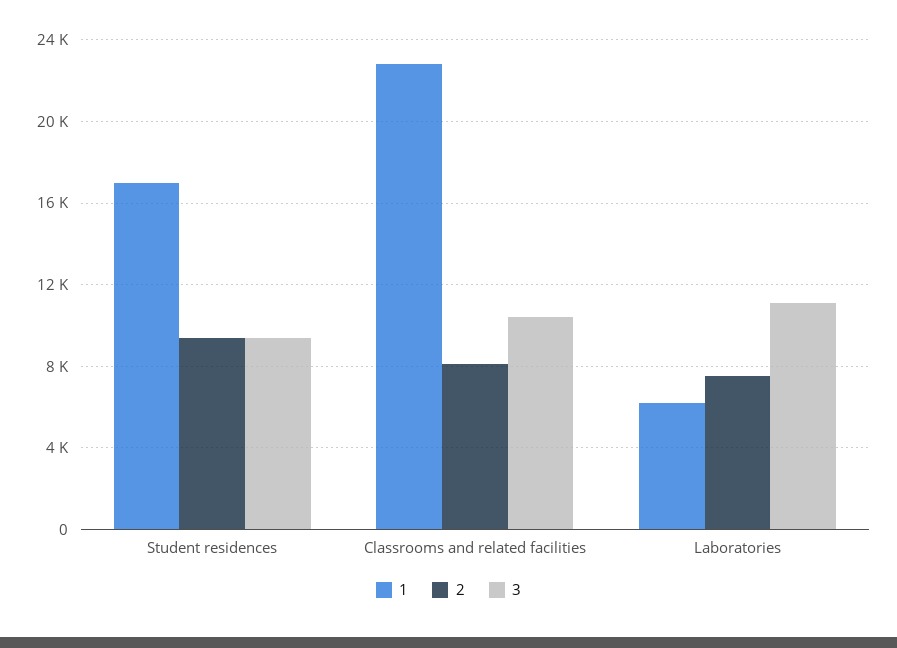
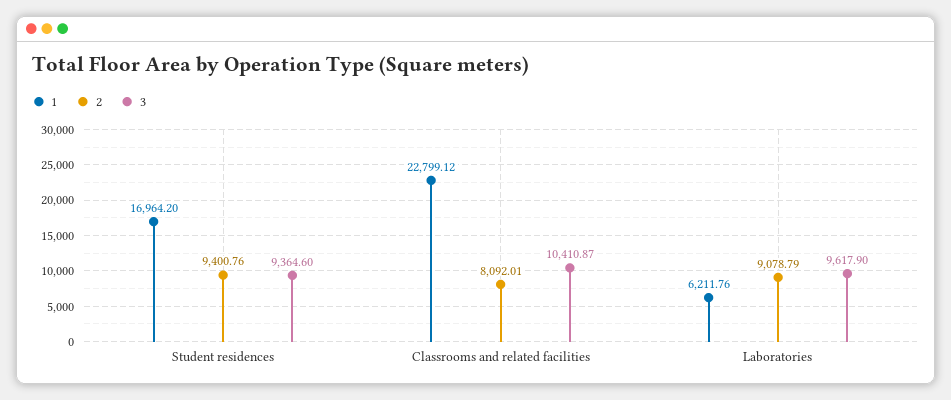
  {
    "1": {
      "Student residences": 16964.2,
      "Classrooms and related facilities": 22799.12,
      "Laboratories": 6211.76
    },
    "2": {
      "Student residences": 9400.76,
      "Classrooms and related facilities": 8092.01,
-     "Laboratories": 7500
+     "Laboratories": 9078.79
    },
    "3": {
      "Student residences": 9364.6,
      "Classrooms and related facilities": 10410.87,
-     "Laboratories": 11000
+     "Laboratories": 9617.9
    }
  }

